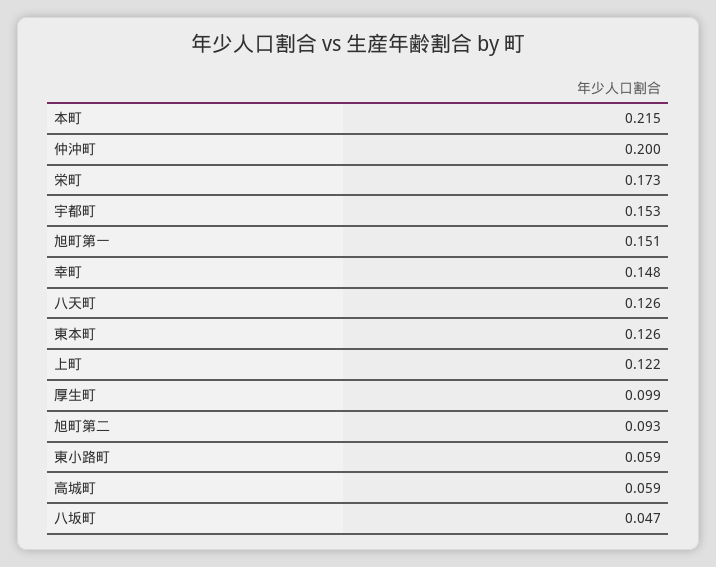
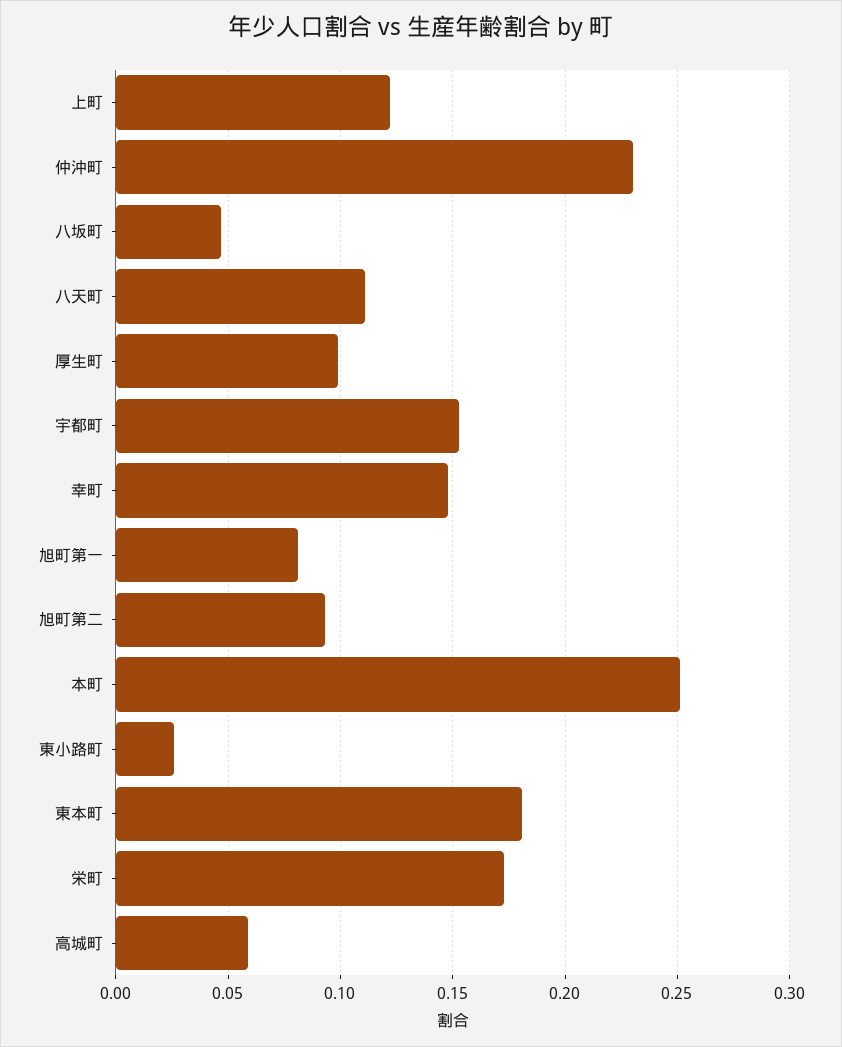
  {
-   "本町": 0.215,
+   "本町": 0.25,
-   "仲沖町": 0.2,
+   "仲沖町": 0.23,
    "栄町": 0.173,
    "宇都町": 0.153,
-   "旭町第一": 0.151,
+   "旭町第一": 0.08,
    "幸町": 0.148,
-   "八天町": 0.126,
+   "八天町": 0.11,
-   "東本町": 0.126,
+   "東本町": 0.18,
    "上町": 0.122,
    "厚生町": 0.099,
    "旭町第二": 0.093,
-   "東小路町": 0.059,
+   "東小路町": 0.025,
    "高城町": 0.059,
    "八坂町": 0.047
  }

